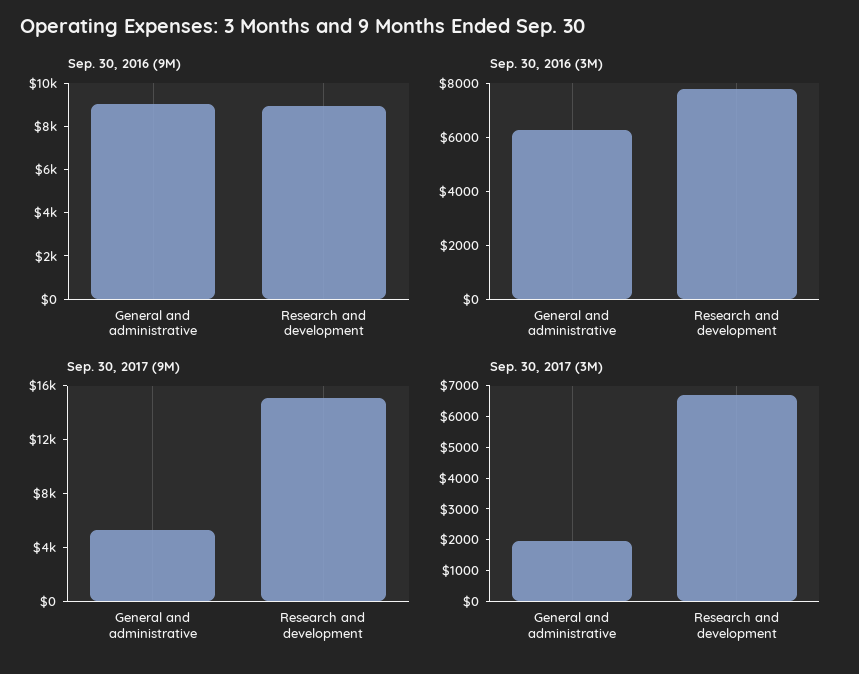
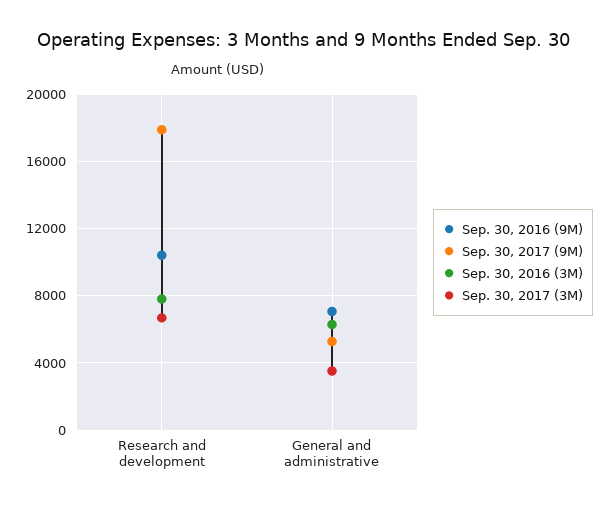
  {
    "Sep. 30, 2016 (9M)": {
-     "General and administrative": 9000,
+     "General and administrative": 7000,
-     "Research and development": 9000
+     "Research and development": 10500
    },
    "Sep. 30, 2016 (3M)": {
      "General and administrative": 6500,
      "Research and development": 8000
    },
    "Sep. 30, 2017 (9M)": {
      "General and administrative": 5500,
-     "Research and development": 15000
+     "Research and development": 18000
    },
    "Sep. 30, 2017 (3M)": {
-     "General and administrative": 2000,
+     "General and administrative": 3500,
      "Research and development": 6500
    }
  }

